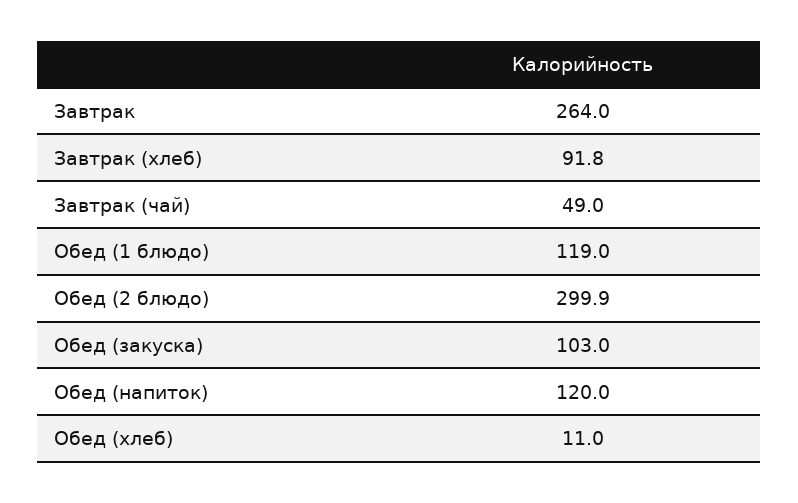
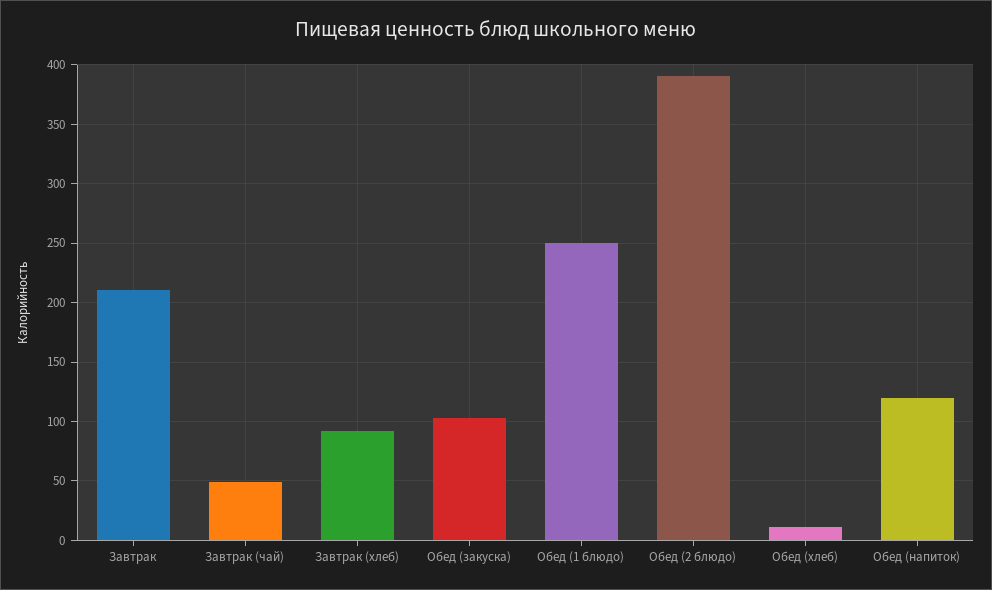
  {
-   "Завтрак": 264,
+   "Завтрак": 210,
    "Завтрак (хлеб)": 91.8,
    "Завтрак (чай)": 49,
-   "Обед (1 блюдо)": 119,
+   "Обед (1 блюдо)": 250,
-   "Обед (2 блюдо)": 299.9,
+   "Обед (2 блюдо)": 390,
    "Обед (закуска)": 103,
    "Обед (напиток)": 120,
    "Обед (хлеб)": 11
  }

